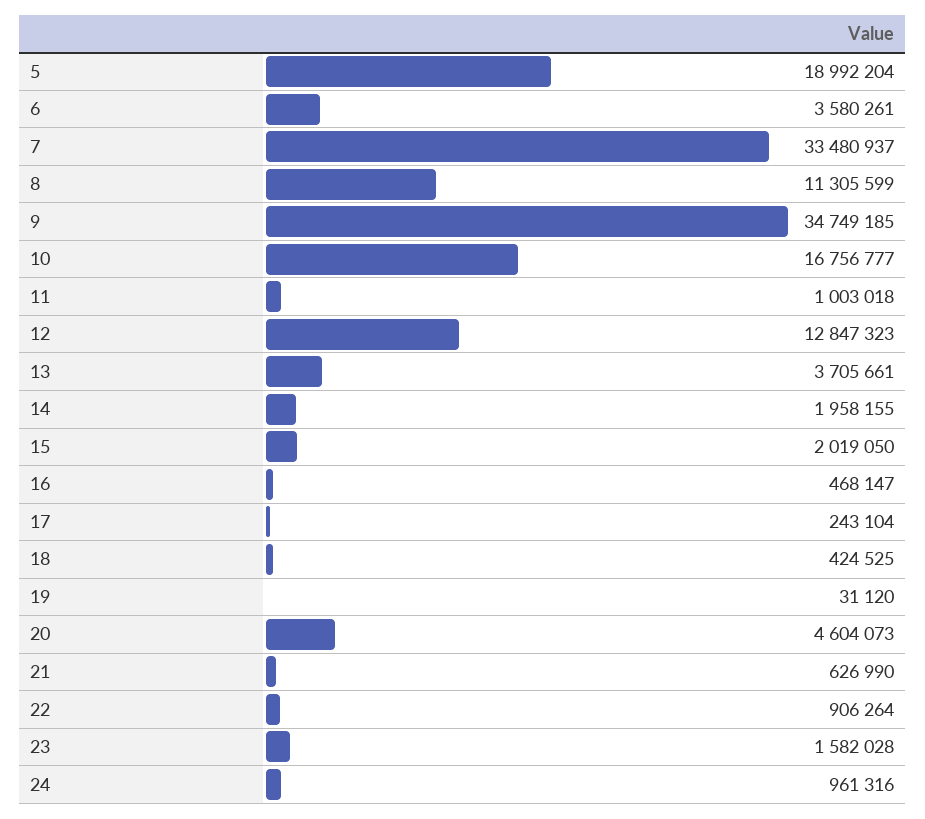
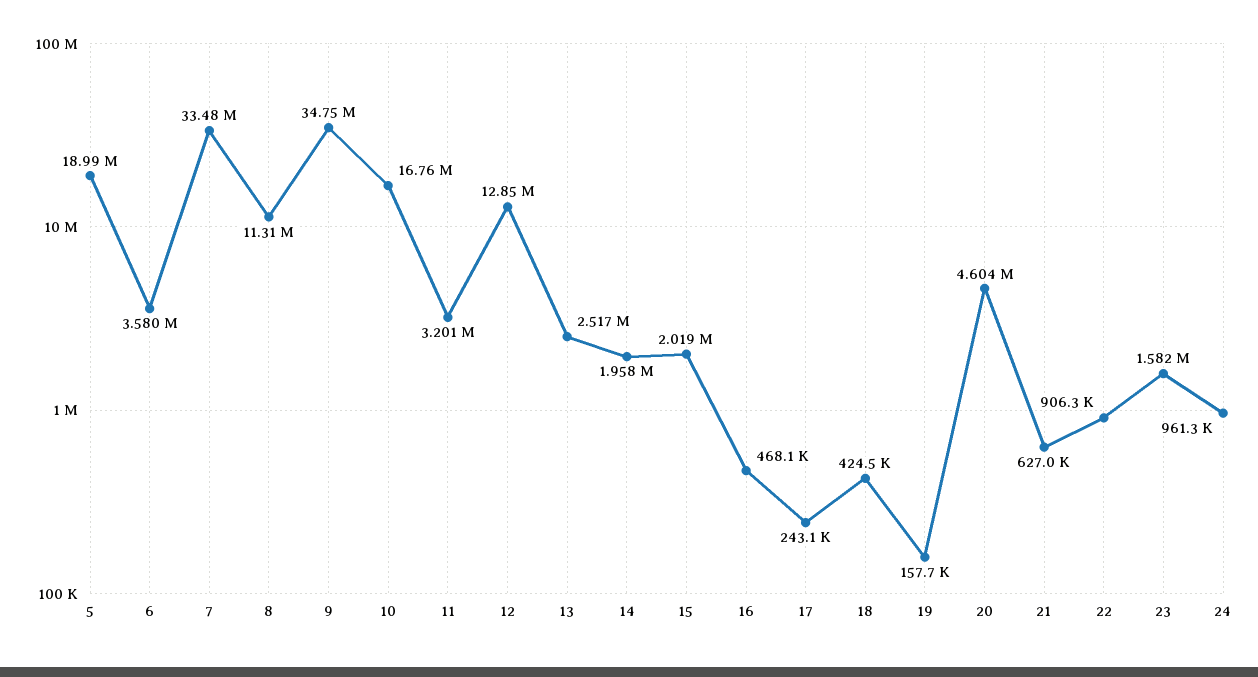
  {
    "5": 18992204,
    "6": 3580261,
    "7": 33480937,
    "8": 11305599,
    "9": 34749185,
    "10": 16756777,
-   "11": 1003018,
+   "11": 3201000,
    "12": 12847323,
-   "13": 3705661,
+   "13": 2517000,
    "14": 1958155,
    "15": 2019050,
    "16": 468147,
    "17": 243104,
    "18": 424525,
-   "19": 31120,
+   "19": 157700,
    "20": 4604073,
    "21": 626990,
    "22": 906264,
    "23": 1582028,
    "24": 961316
  }

